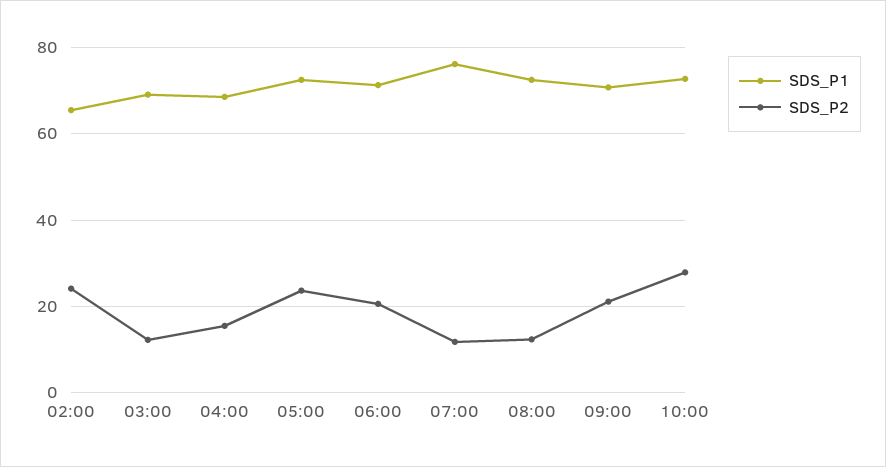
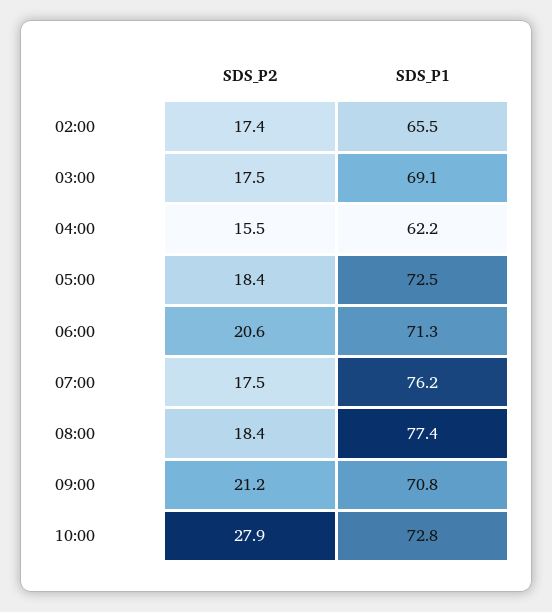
  {
    "SDS_P1": {
      "02:00": 65.5,
      "03:00": 69.1,
-     "04:00": 68,
+     "04:00": 62.2,
      "05:00": 72.5,
      "06:00": 71.3,
      "07:00": 76.2,
-     "08:00": 72,
+     "08:00": 77.4,
      "09:00": 70.8,
      "10:00": 72.8
    },
    "SDS_P2": {
-     "02:00": 24,
+     "02:00": 17.4,
-     "03:00": 12,
+     "03:00": 17.5,
      "04:00": 15.5,
-     "05:00": 24,
+     "05:00": 18.4,
      "06:00": 20.6,
-     "07:00": 12,
+     "07:00": 17.5,
-     "08:00": 12,
+     "08:00": 18.4,
      "09:00": 21.2,
      "10:00": 27.9
    }
  }

